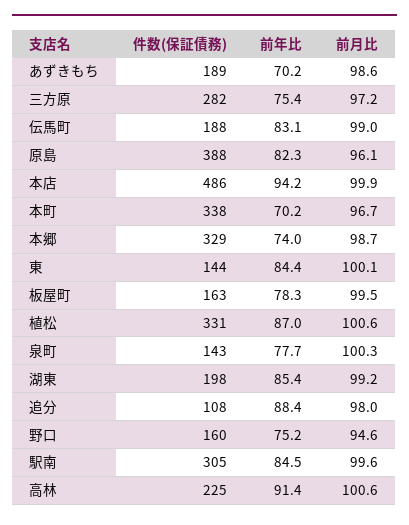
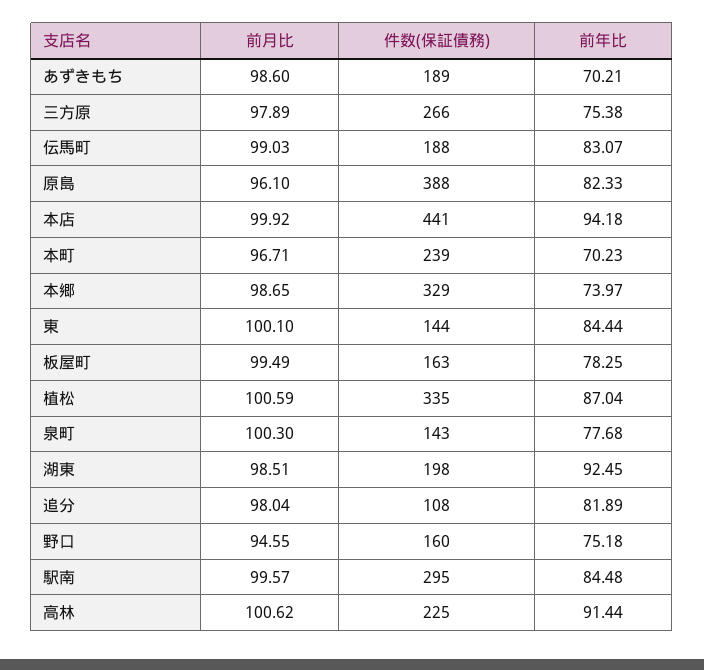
  {
    "件数(保証債務)": {
      "あずきもち": 189,
-     "三方原": 282,
+     "三方原": 266,
      "伝馬町": 188,
      "原島": 388,
-     "本店": 486,
+     "本店": 441,
-     "本町": 338,
+     "本町": 239,
      "本郷": 329,
      "東": 144,
      "板屋町": 163,
-     "植松": 331,
+     "植松": 335,
      "泉町": 143,
      "湖東": 198,
      "追分": 108,
      "野口": 160,
-     "駅南": 305,
+     "駅南": 295,
      "高林": 225
    },
    "前年比": {
      "あずきもち": 70.21,
      "三方原": 75.38,
      "伝馬町": 83.07,
      "原島": 82.33,
      "本店": 94.18,
      "本町": 70.23,
      "本郷": 73.97,
      "東": 84.44,
      "板屋町": 78.25,
      "植松": 87.04,
      "泉町": 77.68,
-     "湖東": 85.4,
+     "湖東": 92.45,
-     "追分": 88.4,
+     "追分": 81.89,
      "野口": 75.18,
      "駅南": 84.48,
      "高林": 91.44
    },
    "前月比": {
      "あずきもち": 98.6,
-     "三方原": 97.2,
+     "三方原": 97.89,
      "伝馬町": 99.03,
      "原島": 96.1,
      "本店": 99.92,
      "本町": 96.71,
      "本郷": 98.65,
      "東": 100.1,
      "板屋町": 99.49,
      "植松": 100.59,
      "泉町": 100.3,
-     "湖東": 99.2,
+     "湖東": 98.51,
      "追分": 98.04,
      "野口": 94.55,
      "駅南": 99.57,
      "高林": 100.62
    }
  }

